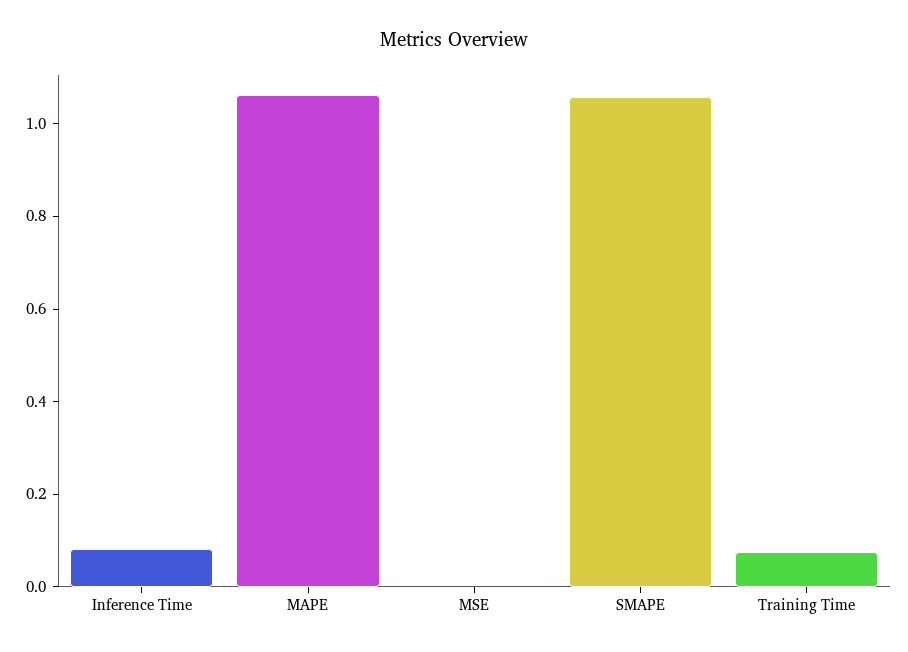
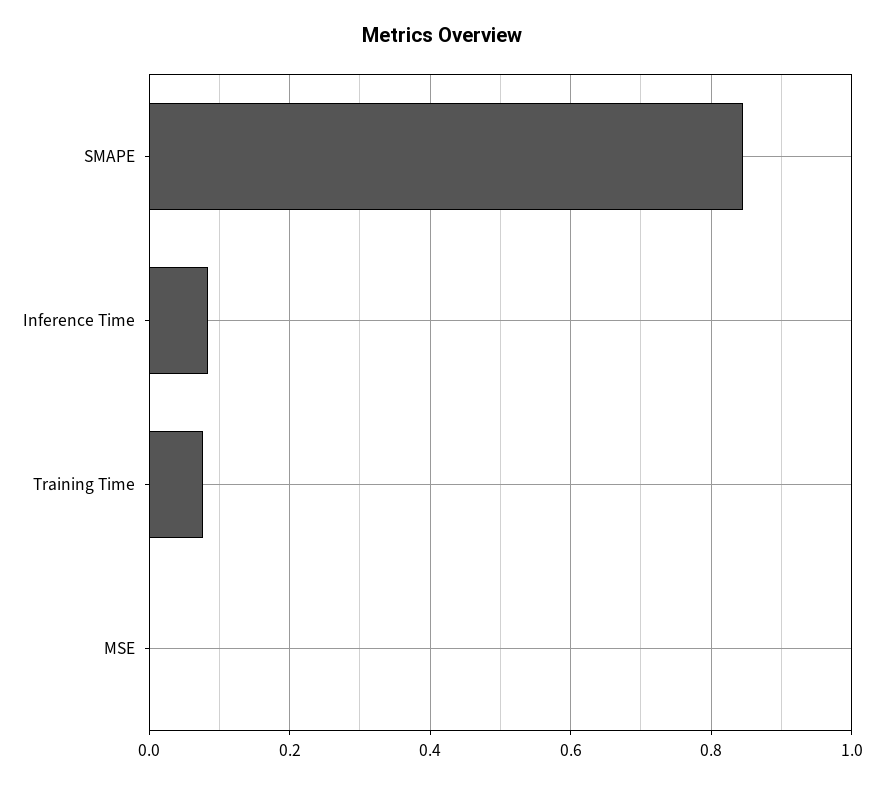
  {
    "Inference Time": 0.08,
-   "MAPE": 1.05,
    "MSE": 0,
-   "SMAPE": 1.05,
+   "SMAPE": 0.84,
    "Training Time": 0.08
  }

